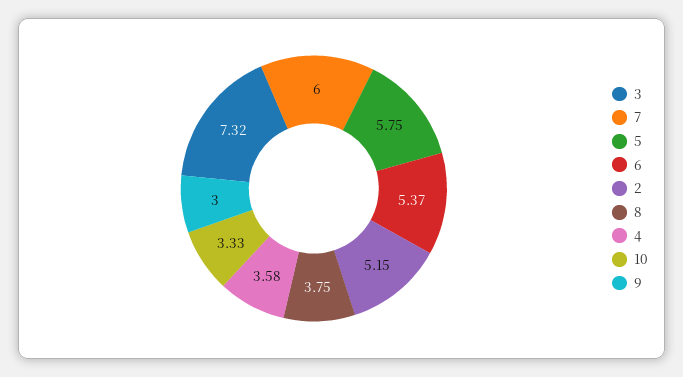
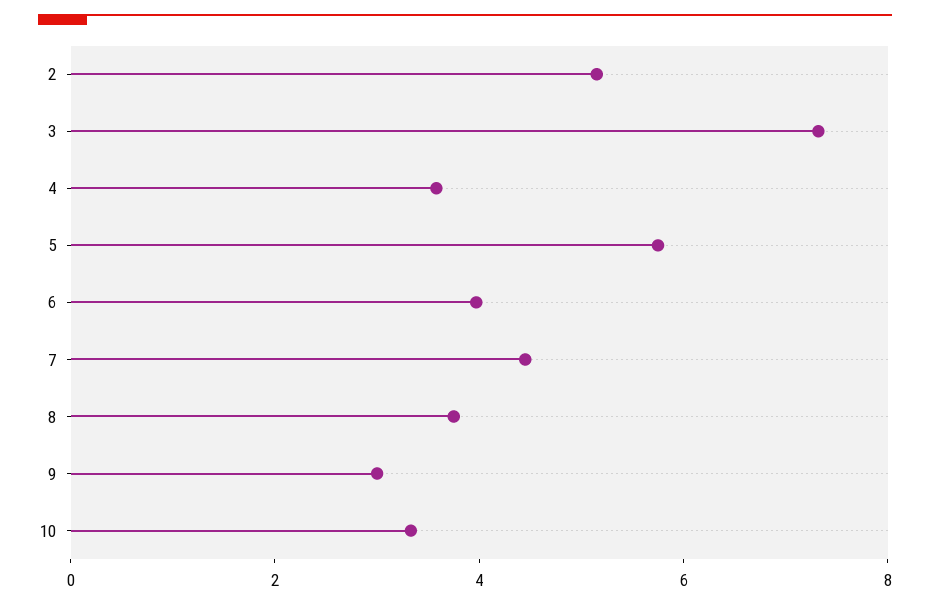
  {
    "3": 7.32,
-   "7": 6,
+   "7": 4.5,
    "5": 5.75,
-   "6": 5.37,
+   "6": 4,
    "2": 5.15,
    "8": 3.75,
    "4": 3.58,
    "10": 3.33,
    "9": 3
  }

